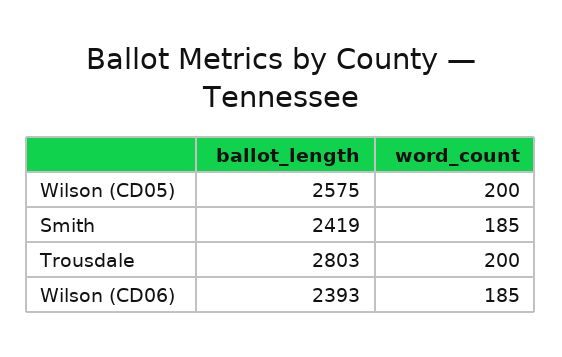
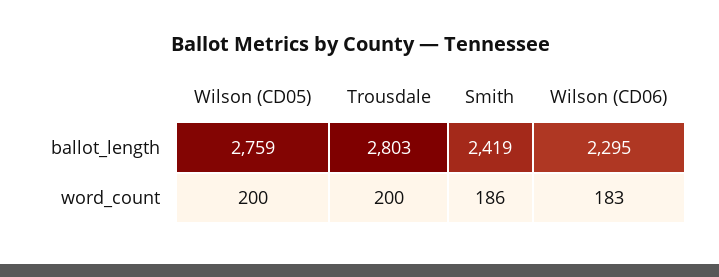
  {
    "ballot_length": {
-     "Wilson (CD05)": 2575,
+     "Wilson (CD05)": 2759,
      "Smith": 2419,
      "Trousdale": 2803,
-     "Wilson (CD06)": 2393
+     "Wilson (CD06)": 2295
    },
    "word_count": {
      "Wilson (CD05)": 200,
-     "Smith": 185,
+     "Smith": 186,
      "Trousdale": 200,
-     "Wilson (CD06)": 185
+     "Wilson (CD06)": 183
    }
  }

